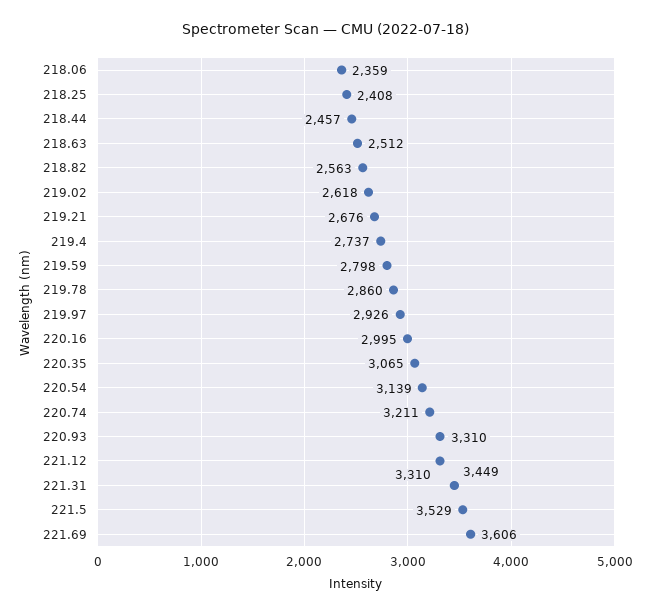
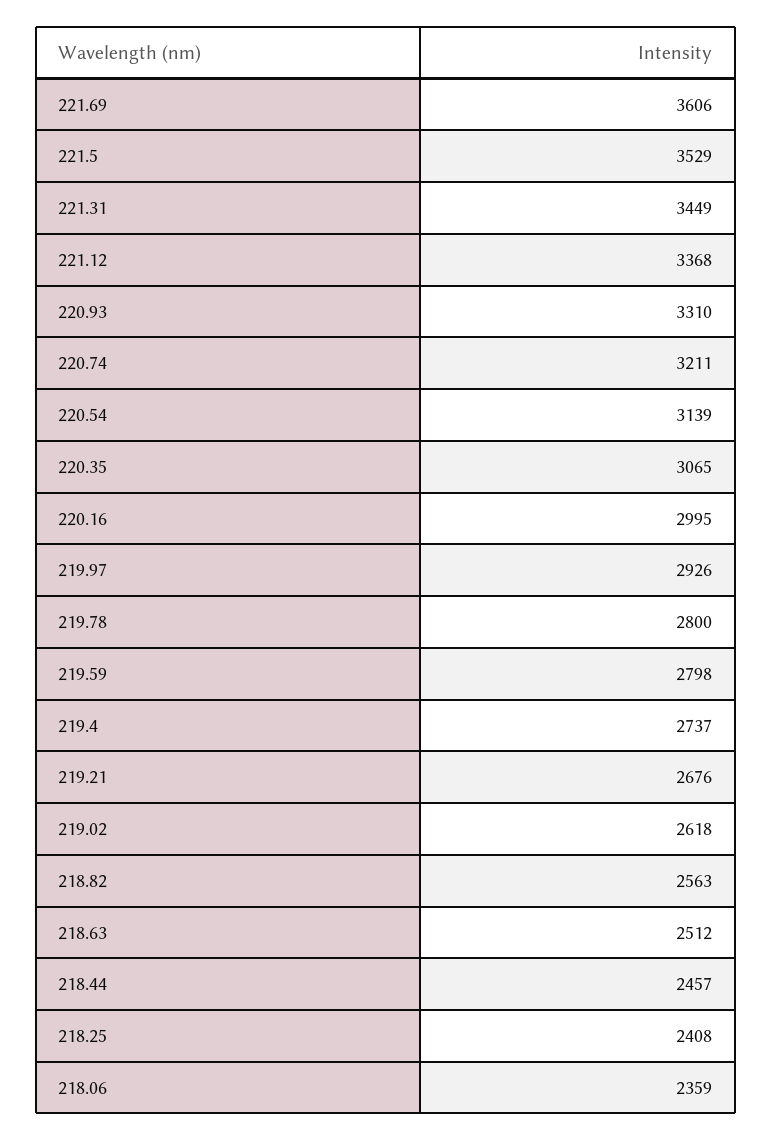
  {
    "218.06": 2359,
    "218.25": 2408,
    "218.44": 2457,
    "218.63": 2512,
    "218.82": 2563,
    "219.02": 2618,
    "219.21": 2676,
    "219.4": 2737,
    "219.59": 2798,
-   "219.78": 2860,
+   "219.78": 2800,
    "219.97": 2926,
    "220.16": 2995,
    "220.35": 3065,
    "220.54": 3139,
    "220.74": 3211,
    "220.93": 3310,
-   "221.12": 3310,
+   "221.12": 3368,
    "221.31": 3449,
    "221.5": 3529,
    "221.69": 3606
  }

